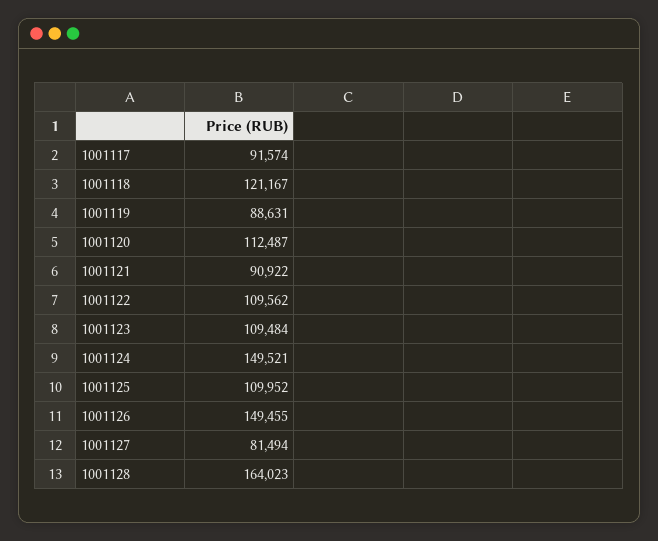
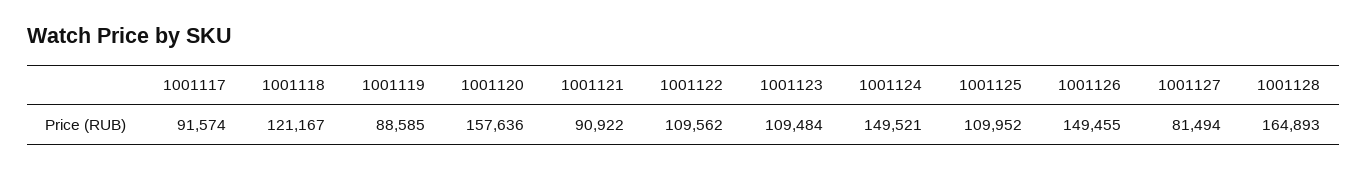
  {
    "1001117": 91574,
    "1001118": 121167,
-   "1001119": 88631,
+   "1001119": 88585,
-   "1001120": 112487,
+   "1001120": 157636,
    "1001121": 90922,
    "1001122": 109562,
    "1001123": 109484,
    "1001124": 149521,
    "1001125": 109952,
    "1001126": 149455,
    "1001127": 81494,
-   "1001128": 164023
+   "1001128": 164893
  }

